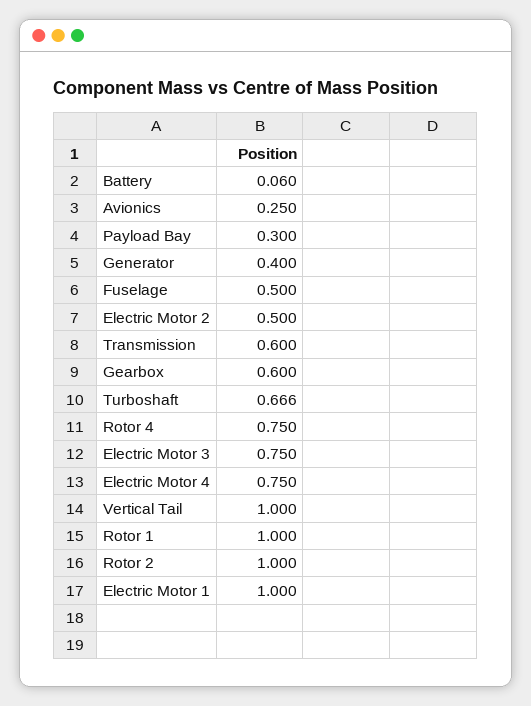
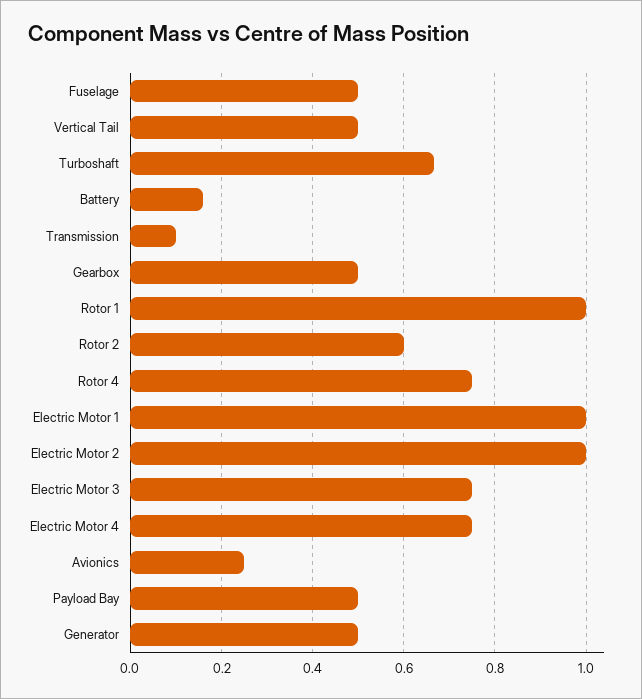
  {
-   "Battery": 0.06,
+   "Battery": 0.16,
    "Avionics": 0.25,
-   "Payload Bay": 0.3,
+   "Payload Bay": 0.5,
-   "Generator": 0.4,
+   "Generator": 0.5,
    "Fuselage": 0.5,
-   "Electric Motor 2": 0.5,
+   "Electric Motor 2": 1,
-   "Transmission": 0.6,
+   "Transmission": 0.1,
-   "Gearbox": 0.6,
+   "Gearbox": 0.5,
    "Turboshaft": 0.666,
    "Rotor 4": 0.75,
    "Electric Motor 3": 0.75,
    "Electric Motor 4": 0.75,
-   "Vertical Tail": 1,
+   "Vertical Tail": 0.5,
    "Rotor 1": 1,
-   "Rotor 2": 1,
+   "Rotor 2": 0.6,
    "Electric Motor 1": 1
  }

